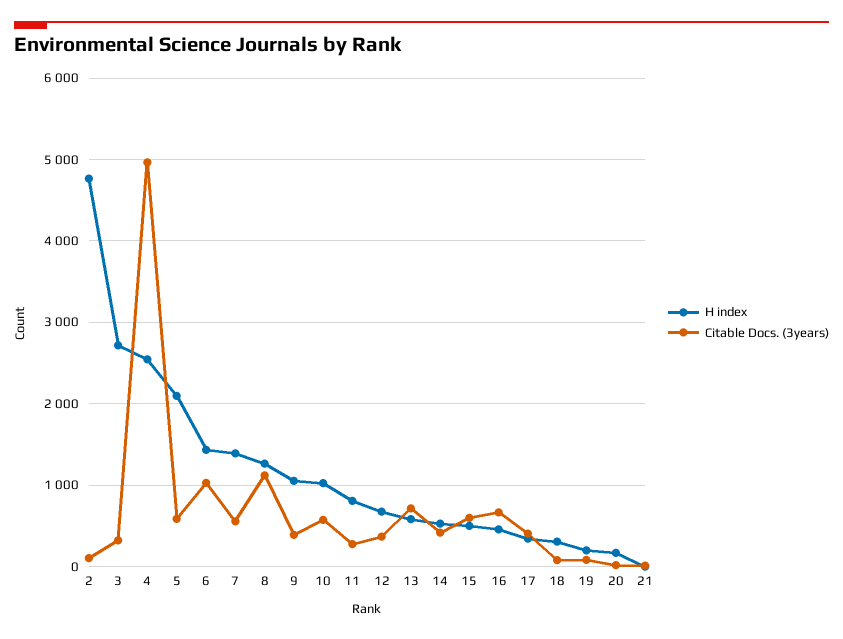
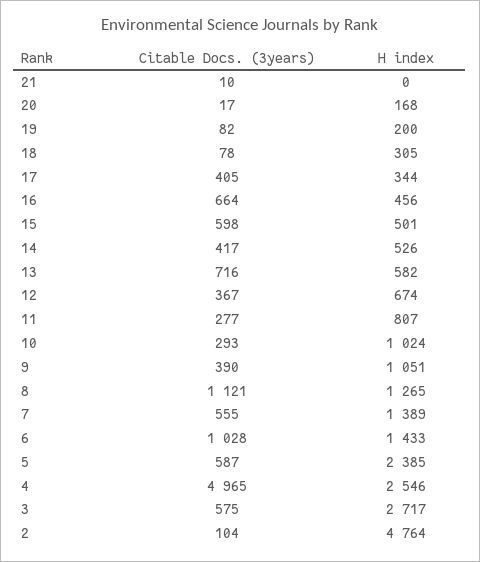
  {
    "H index": {
      "2": 4764,
      "3": 2717,
      "4": 2546,
-     "5": 2100,
+     "5": 2385,
      "6": 1433,
      "7": 1389,
      "8": 1265,
      "9": 1051,
      "10": 1024,
      "11": 807,
      "12": 674,
      "13": 582,
      "14": 526,
      "15": 501,
      "16": 456,
      "17": 344,
      "18": 305,
      "19": 200,
      "20": 168,
      "21": 0
    },
    "Citable Docs. (3years)": {
      "2": 104,
-     "3": 300,
+     "3": 575,
      "4": 4965,
      "5": 587,
      "6": 1028,
      "7": 555,
      "8": 1121,
      "9": 390,
-     "10": 600,
+     "10": 293,
      "11": 277,
      "12": 367,
      "13": 716,
      "14": 417,
      "15": 598,
      "16": 664,
      "17": 405,
      "18": 78,
      "19": 82,
      "20": 17,
      "21": 10
    }
  }

